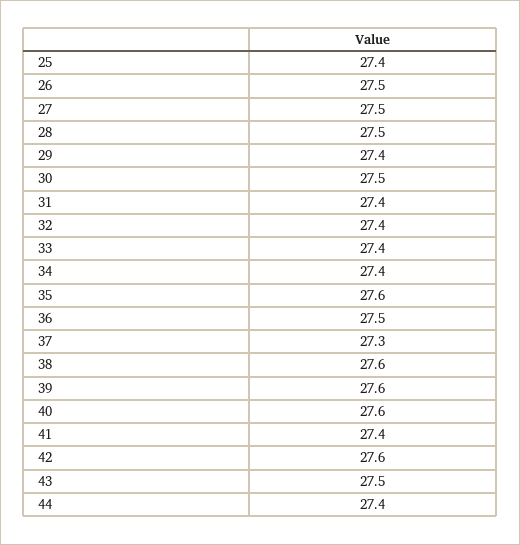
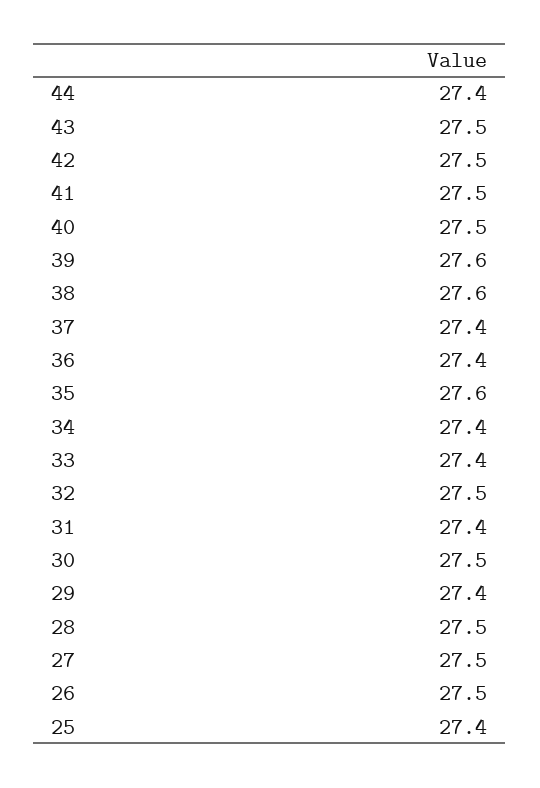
  {
    "25": 27.4,
    "26": 27.5,
    "27": 27.5,
    "28": 27.5,
    "29": 27.4,
    "30": 27.5,
    "31": 27.4,
-   "32": 27.4,
+   "32": 27.5,
    "33": 27.4,
    "34": 27.4,
    "35": 27.6,
-   "36": 27.5,
+   "36": 27.4,
-   "37": 27.3,
+   "37": 27.4,
    "38": 27.6,
    "39": 27.6,
-   "40": 27.6,
+   "40": 27.5,
-   "41": 27.4,
+   "41": 27.5,
-   "42": 27.6,
+   "42": 27.5,
    "43": 27.5,
    "44": 27.4
  }

